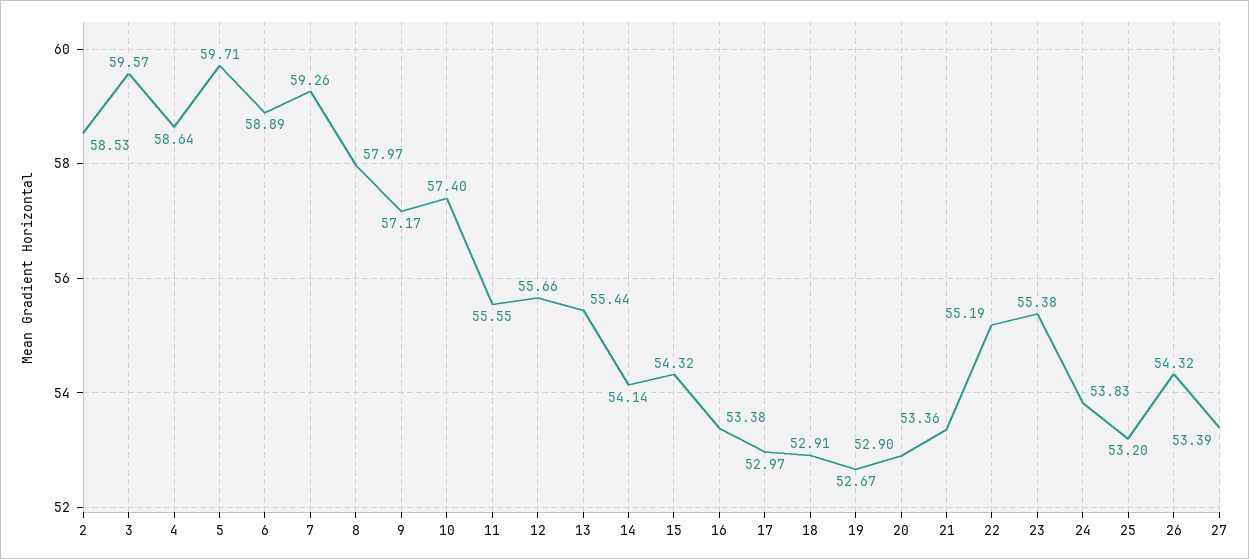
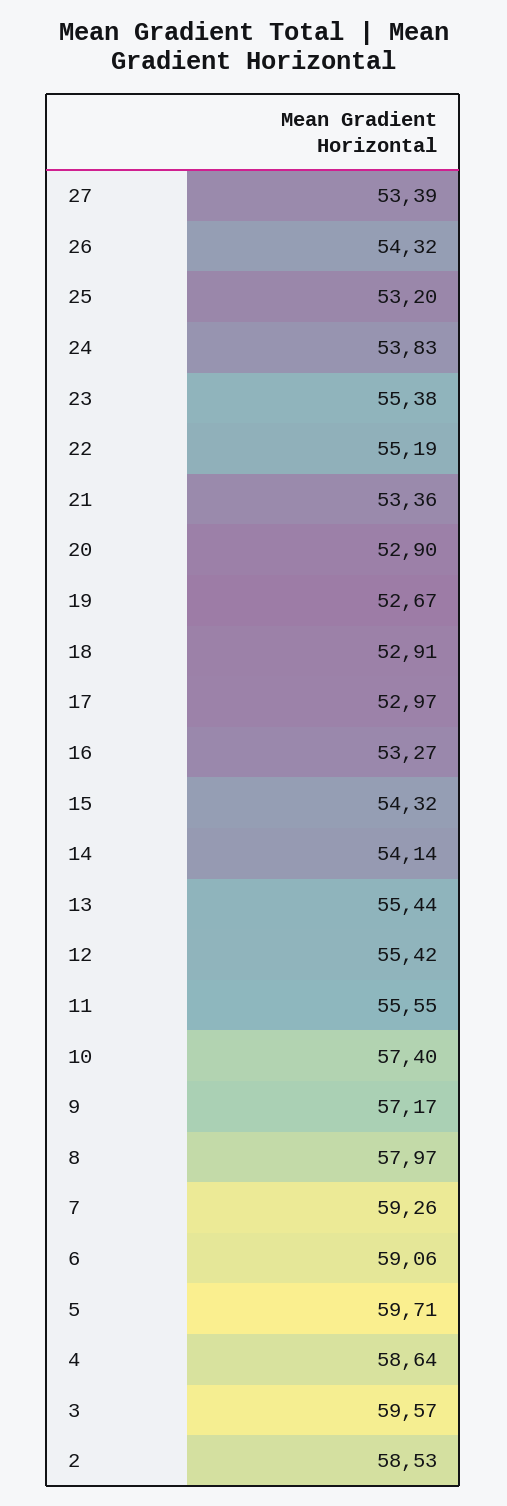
  {
    "2": 58.53,
    "3": 59.57,
    "4": 58.64,
    "5": 59.71,
-   "6": 58.89,
+   "6": 59.06,
    "7": 59.26,
    "8": 57.97,
    "9": 57.17,
    "10": 57.4,
    "11": 55.55,
-   "12": 55.66,
+   "12": 55.42,
    "13": 55.44,
    "14": 54.14,
    "15": 54.32,
-   "16": 53.38,
+   "16": 53.27,
    "17": 52.97,
    "18": 52.91,
    "19": 52.67,
    "20": 52.9,
    "21": 53.36,
    "22": 55.19,
    "23": 55.38,
    "24": 53.83,
    "25": 53.2,
    "26": 54.32,
    "27": 53.39
  }

